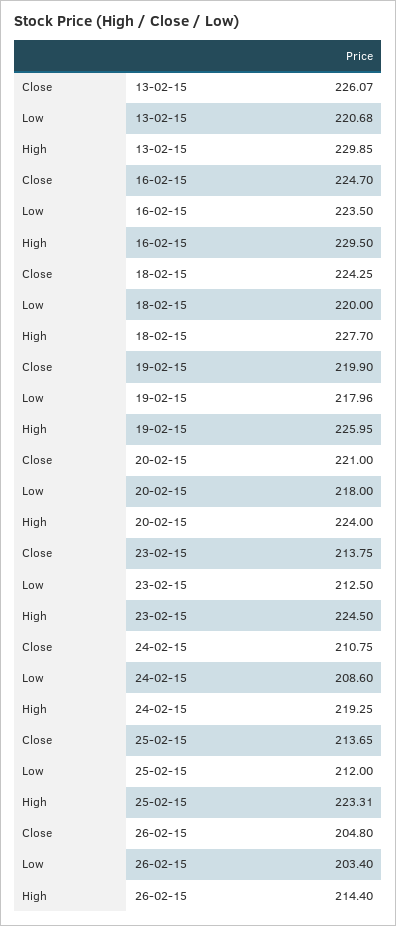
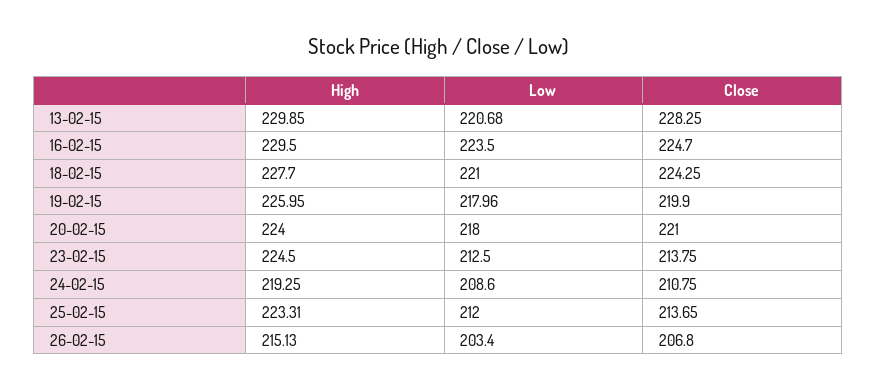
  {
    "Close": {
-     "13-02-15": 226.07,
+     "13-02-15": 228.25,
      "16-02-15": 224.7,
      "18-02-15": 224.25,
      "19-02-15": 219.9,
      "20-02-15": 221,
      "23-02-15": 213.75,
      "24-02-15": 210.75,
      "25-02-15": 213.65,
-     "26-02-15": 204.8
+     "26-02-15": 206.8
    },
    "Low": {
      "13-02-15": 220.68,
      "16-02-15": 223.5,
-     "18-02-15": 220,
+     "18-02-15": 221,
      "19-02-15": 217.96,
      "20-02-15": 218,
      "23-02-15": 212.5,
      "24-02-15": 208.6,
      "25-02-15": 212,
      "26-02-15": 203.4
    },
    "High": {
      "13-02-15": 229.85,
      "16-02-15": 229.5,
      "18-02-15": 227.7,
      "19-02-15": 225.95,
      "20-02-15": 224,
      "23-02-15": 224.5,
      "24-02-15": 219.25,
      "25-02-15": 223.31,
-     "26-02-15": 214.4
+     "26-02-15": 215.13
    }
  }

